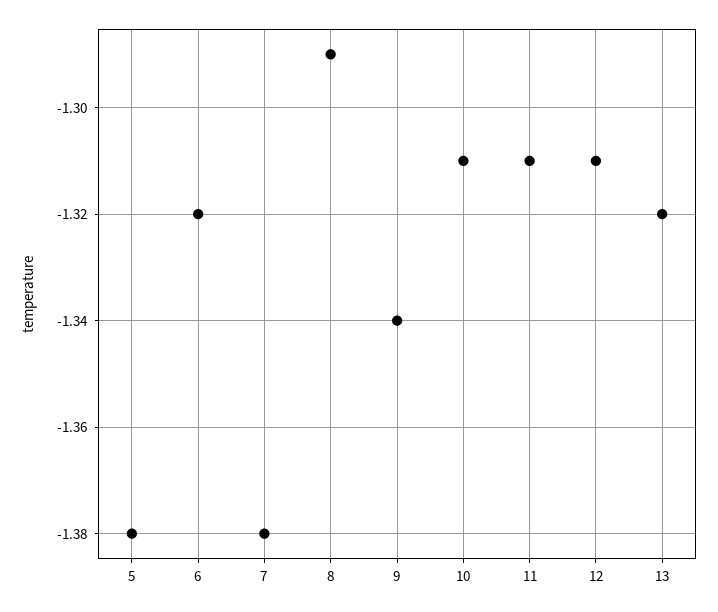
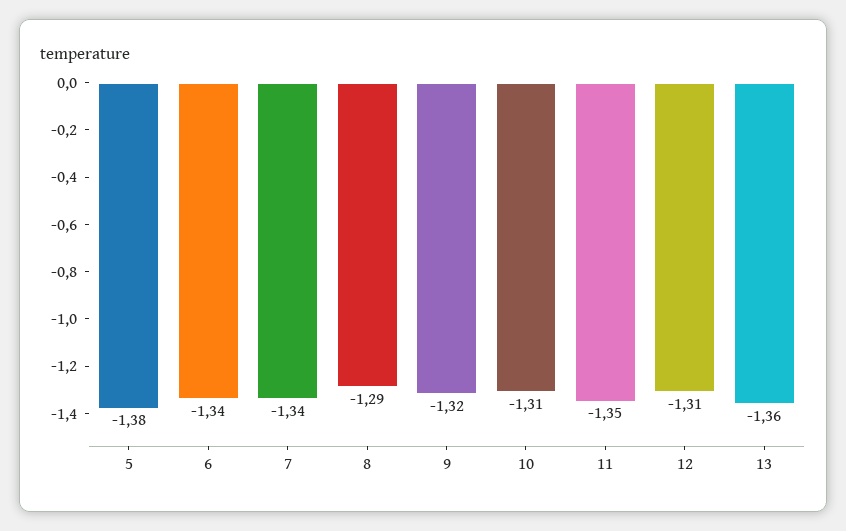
  {
    "5": -1.38,
-   "6": -1.32,
+   "6": -1.34,
-   "7": -1.38,
+   "7": -1.34,
    "8": -1.29,
-   "9": -1.34,
+   "9": -1.32,
    "10": -1.31,
-   "11": -1.31,
+   "11": -1.35,
    "12": -1.31,
-   "13": -1.32
+   "13": -1.36
  }

